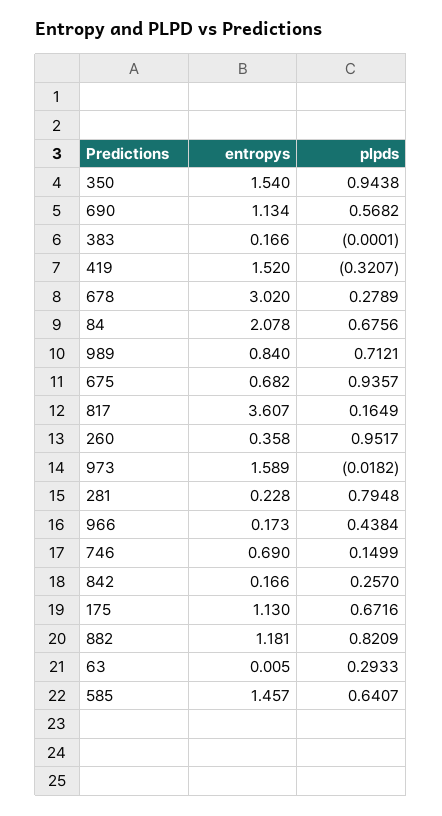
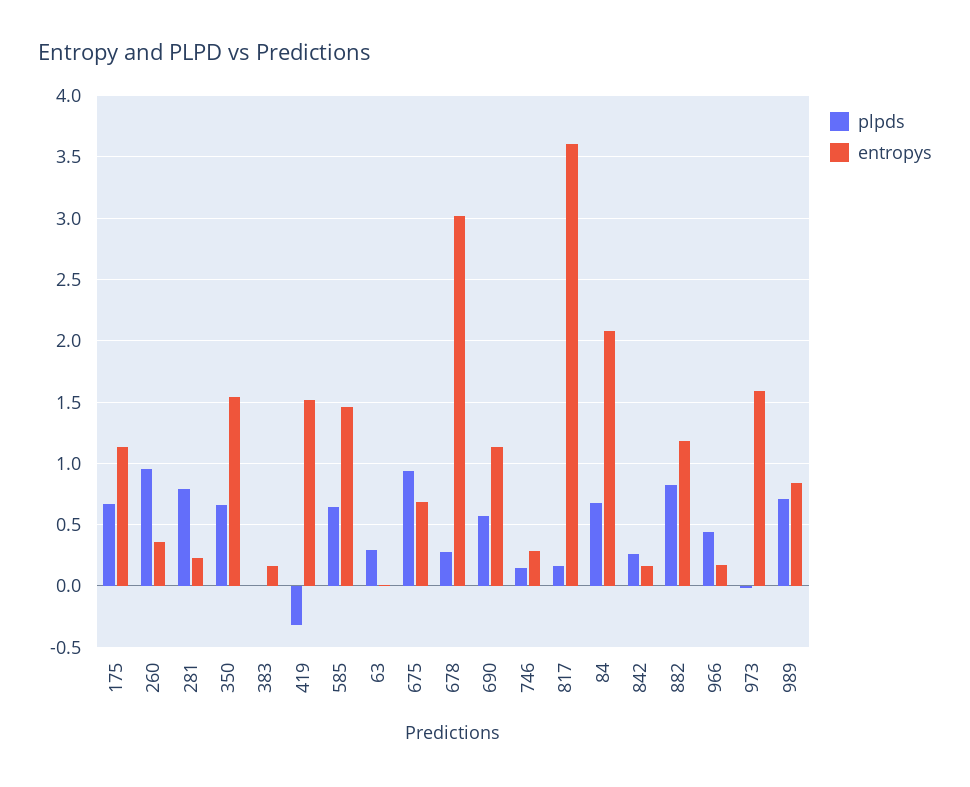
  {
    "entropys": {
      "350": 1.54,
      "690": 1.134,
      "383": 0.166,
      "419": 1.52,
      "678": 3.02,
      "84": 2.078,
      "989": 0.84,
      "675": 0.682,
      "817": 3.607,
      "260": 0.358,
      "973": 1.589,
      "281": 0.228,
      "966": 0.173,
-     "746": 0.69,
+     "746": 0.3,
      "842": 0.166,
      "175": 1.13,
      "882": 1.181,
      "63": 0.005,
      "585": 1.457
    },
    "plpds": {
-     "350": 0.9438,
+     "350": 0.65,
      "690": 0.5682,
      "383": -0.0001,
      "419": -0.3207,
      "678": 0.2789,
      "84": 0.6756,
      "989": 0.7121,
      "675": 0.9357,
      "817": 0.1649,
      "260": 0.9517,
      "973": -0.0182,
      "281": 0.7948,
      "966": 0.4384,
      "746": 0.1499,
      "842": 0.257,
      "175": 0.6716,
      "882": 0.8209,
      "63": 0.2933,
      "585": 0.6407
    }
  }

